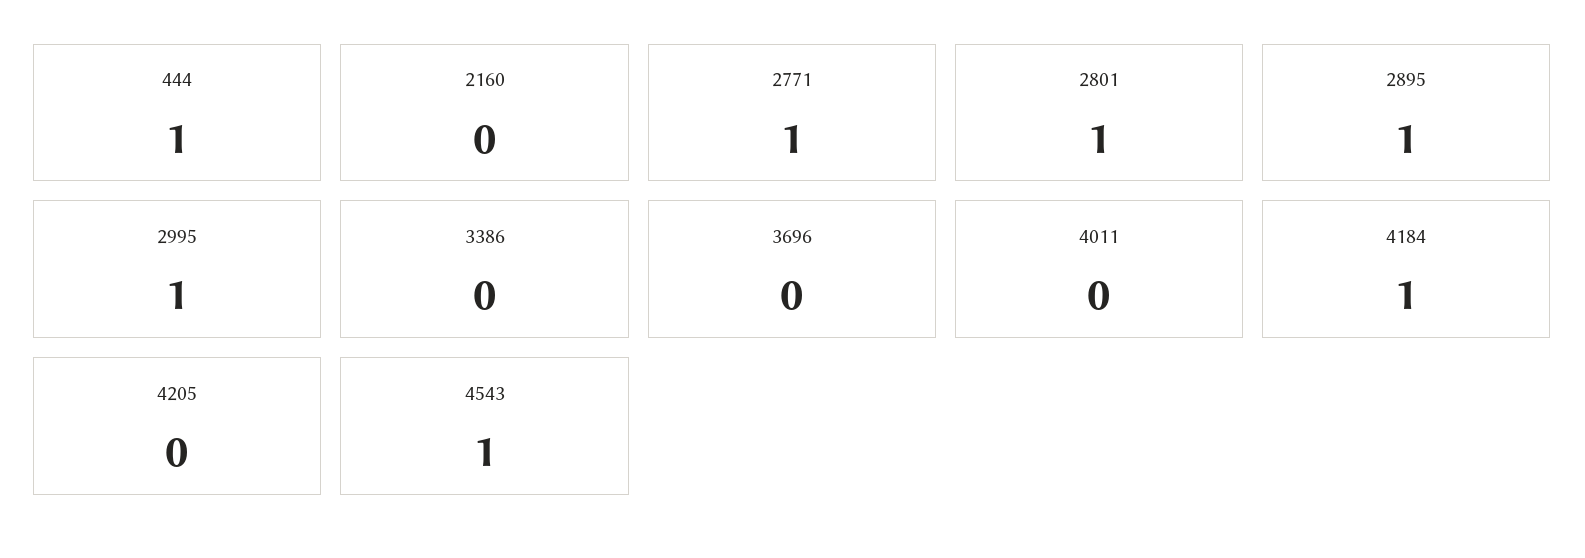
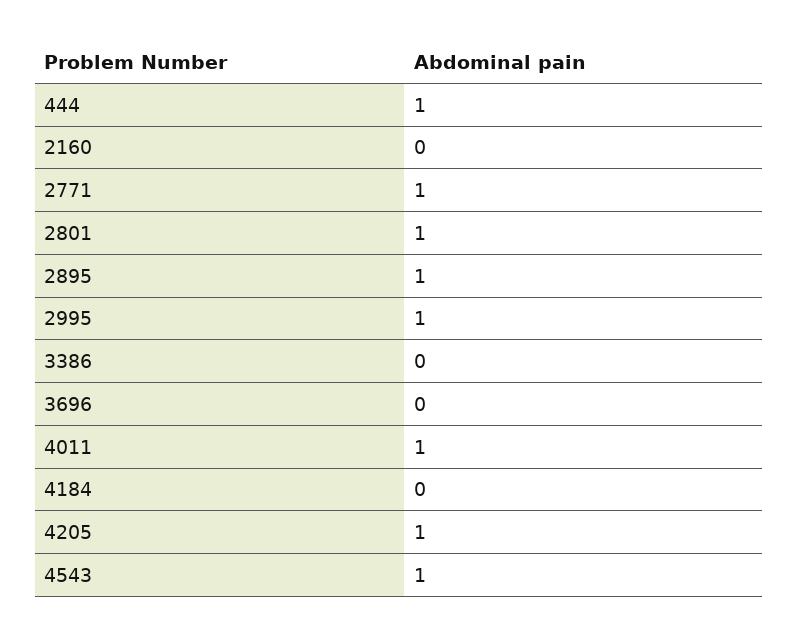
  {
    "444": 1,
    "2160": 0,
    "2771": 1,
    "2801": 1,
    "2895": 1,
    "2995": 1,
    "3386": 0,
    "3696": 0,
-   "4011": 0,
+   "4011": 1,
-   "4184": 1,
+   "4184": 0,
-   "4205": 0,
+   "4205": 1,
    "4543": 1
  }

